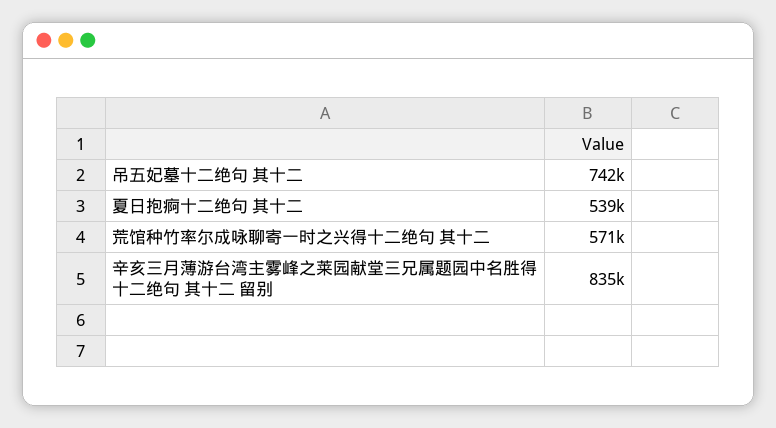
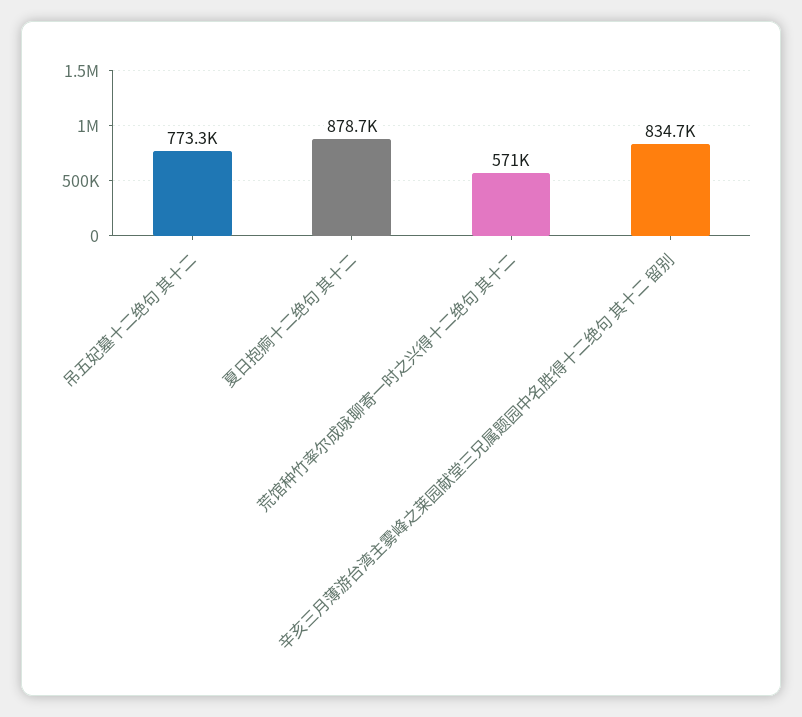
  {
-   "吊五妃墓十二绝句 其十二": 742000,
+   "吊五妃墓十二绝句 其十二": 773300,
-   "夏日抱痾十二绝句 其十二": 539000,
+   "夏日抱痾十二绝句 其十二": 878700,
    "荒馆种竹率尔成咏聊寄一时之兴得十二绝句 其十二": 571000,
    "辛亥三月薄游台湾主雾峰之莱园献堂三兄属题园中名胜得十二绝句 其十二 留别": 834700
  }

